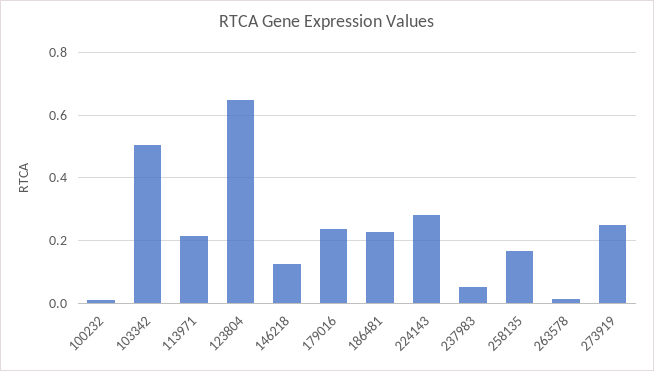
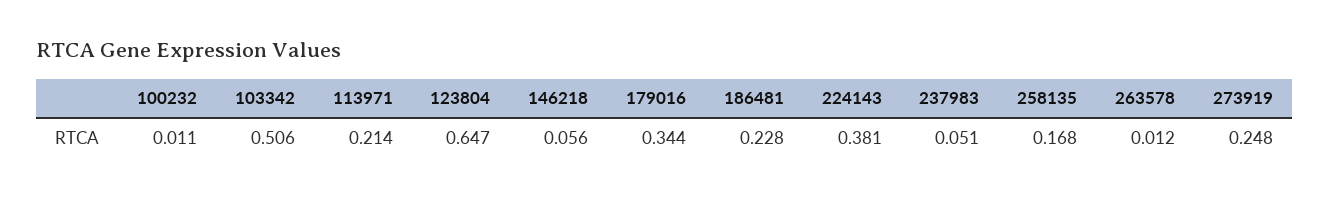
  {
    "100232": 0.011,
    "103342": 0.506,
    "113971": 0.214,
    "123804": 0.647,
-   "146218": 0.12,
+   "146218": 0.056,
-   "179016": 0.24,
+   "179016": 0.344,
    "186481": 0.228,
-   "224143": 0.28,
+   "224143": 0.381,
    "237983": 0.051,
    "258135": 0.168,
    "263578": 0.012,
    "273919": 0.248
  }

